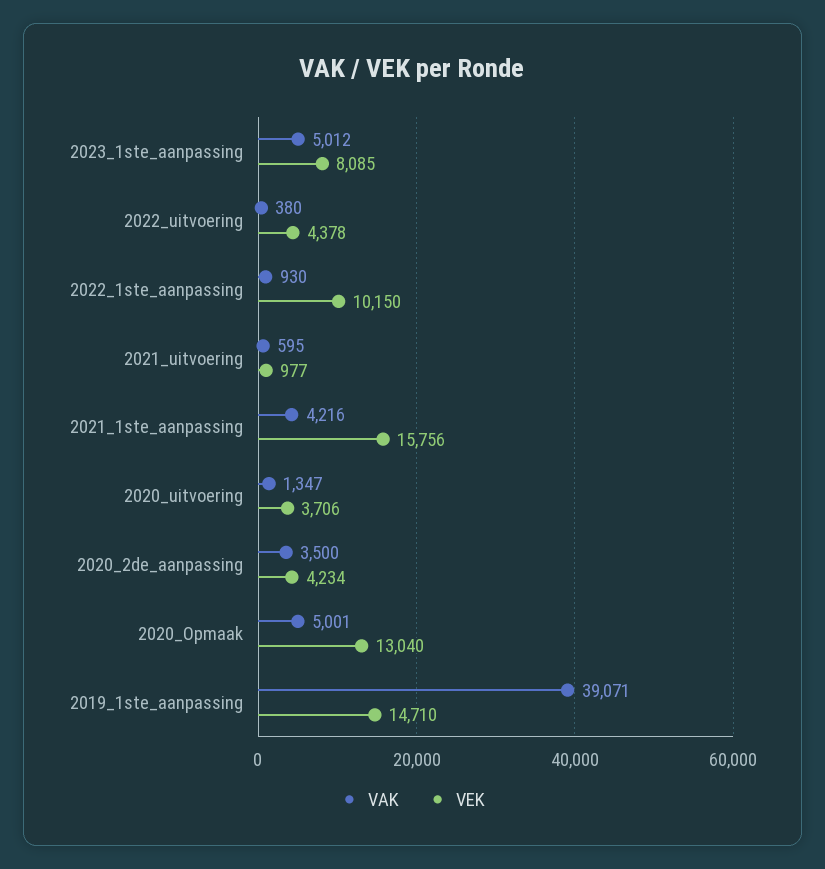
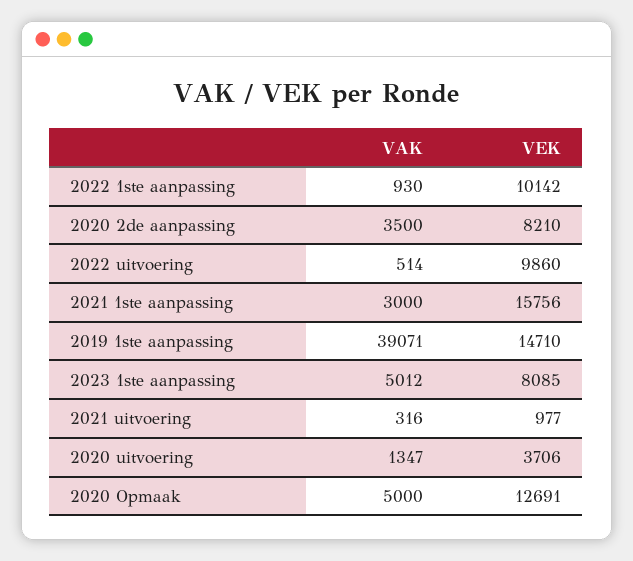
  {
    "VAK": {
      "2023_1ste_aanpassing": 5012,
-     "2022_uitvoering": 380,
+     "2022_uitvoering": 514,
      "2022_1ste_aanpassing": 930,
-     "2021_uitvoering": 595,
+     "2021_uitvoering": 316,
-     "2021_1ste_aanpassing": 4216,
+     "2021_1ste_aanpassing": 3000,
      "2020_uitvoering": 1347,
      "2020_2de_aanpassing": 3500,
-     "2020_Opmaak": 5001,
+     "2020_Opmaak": 5000,
      "2019_1ste_aanpassing": 39071
    },
    "VEK": {
      "2023_1ste_aanpassing": 8085,
-     "2022_uitvoering": 4378,
+     "2022_uitvoering": 9860,
-     "2022_1ste_aanpassing": 10150,
+     "2022_1ste_aanpassing": 10142,
      "2021_uitvoering": 977,
      "2021_1ste_aanpassing": 15756,
      "2020_uitvoering": 3706,
-     "2020_2de_aanpassing": 4234,
+     "2020_2de_aanpassing": 8210,
-     "2020_Opmaak": 13040,
+     "2020_Opmaak": 12691,
      "2019_1ste_aanpassing": 14710
    }
  }

